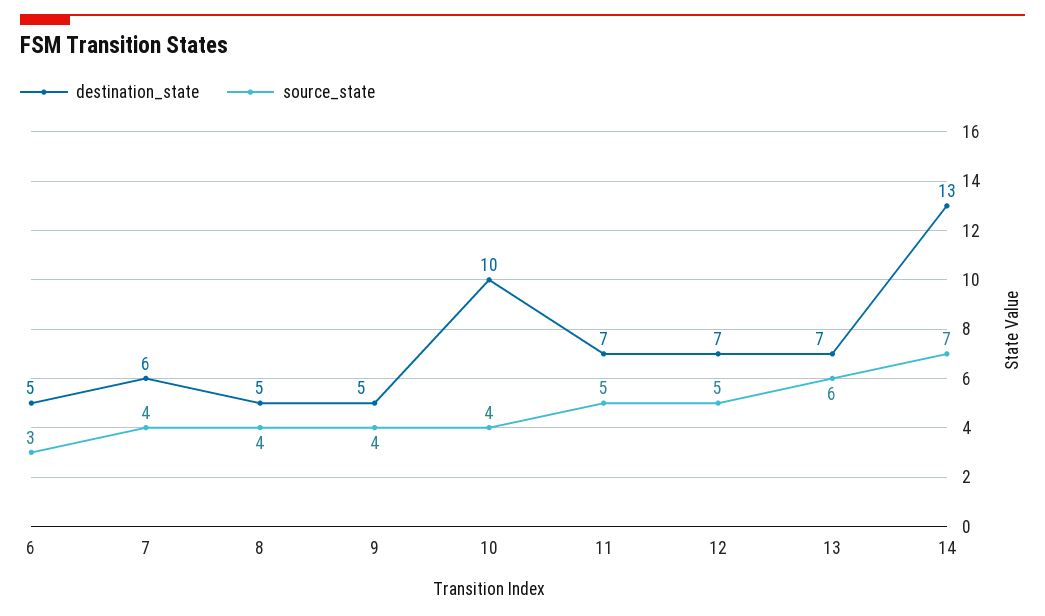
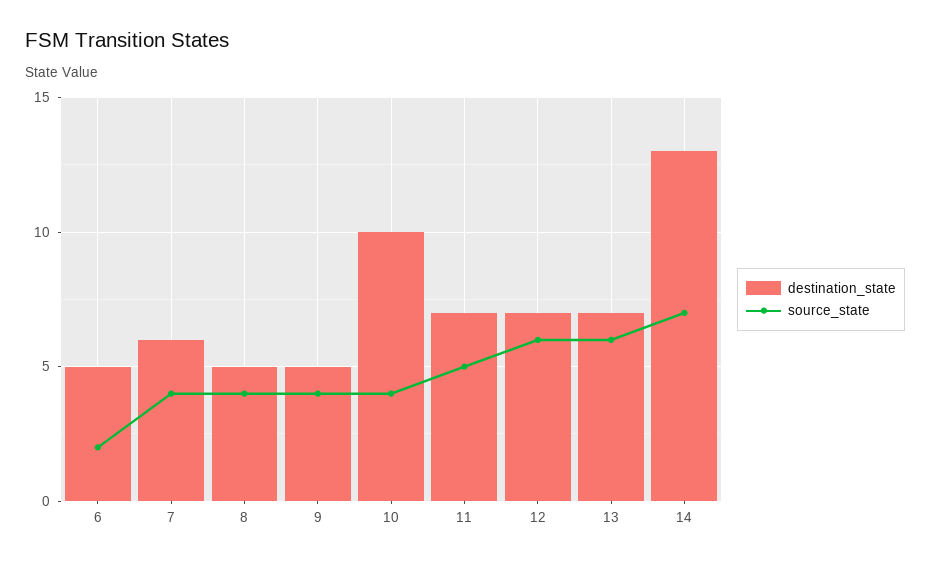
  {
    "destination_state": {
      "6": 5,
      "7": 6,
      "8": 5,
      "9": 5,
      "10": 10,
      "11": 7,
      "12": 7,
      "13": 7,
      "14": 13
    },
    "source_state": {
-     "6": 3,
+     "6": 2,
      "7": 4,
      "8": 4,
      "9": 4,
      "10": 4,
      "11": 5,
-     "12": 5,
+     "12": 6,
      "13": 6,
      "14": 7
    }
  }

